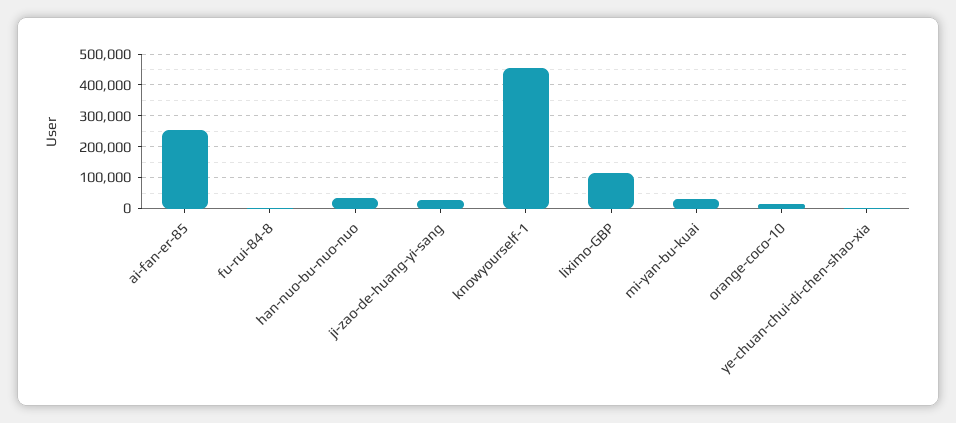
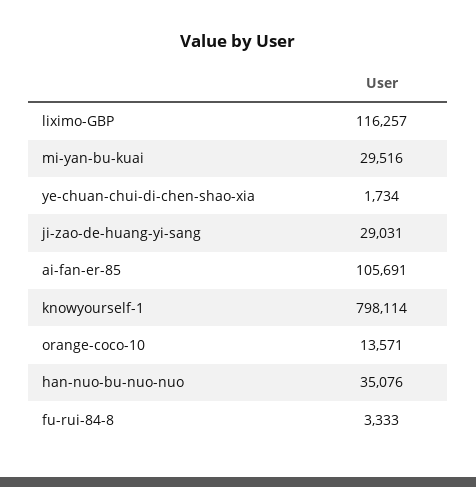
  {
-   "ai-fan-er-85": 260000,
+   "ai-fan-er-85": 105691,
    "fu-rui-84-8": 3333,
    "han-nuo-bu-nuo-nuo": 35076,
    "ji-zao-de-huang-yi-sang": 29031,
-   "knowyourself-1": 460000,
+   "knowyourself-1": 798114,
    "liximo-GBP": 116257,
    "mi-yan-bu-kuai": 29516,
    "orange-coco-10": 13571,
    "ye-chuan-chui-di-chen-shao-xia": 1734
  }

